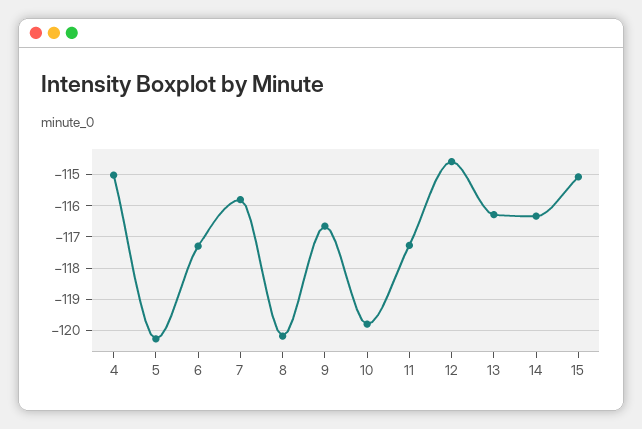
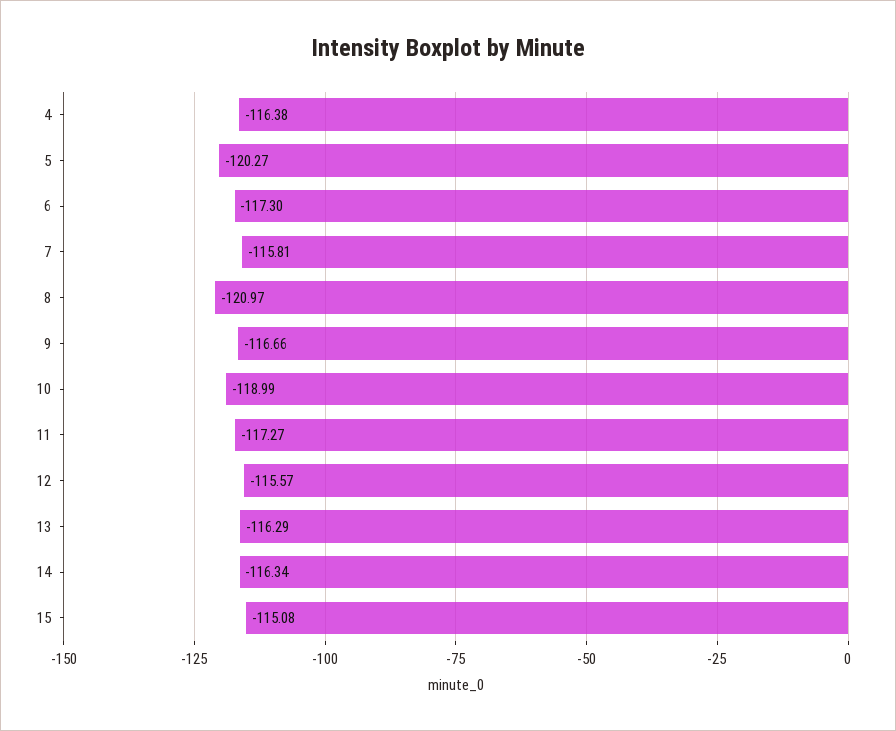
  {
-   "4": -115,
+   "4": -116.38,
    "5": -120.27,
    "6": -117.3,
    "7": -115.81,
-   "8": -120.2,
+   "8": -120.97,
    "9": -116.66,
-   "10": -119.8,
+   "10": -118.99,
    "11": -117.27,
-   "12": -114.6,
+   "12": -115.57,
    "13": -116.29,
    "14": -116.34,
    "15": -115.08
  }

